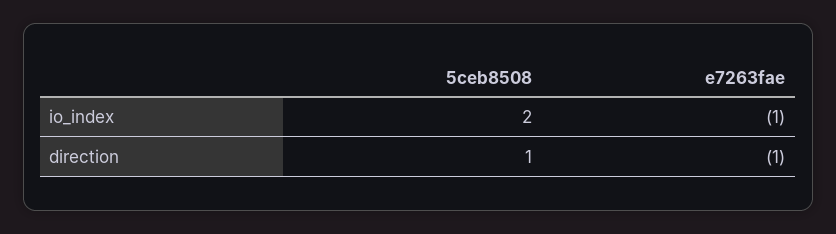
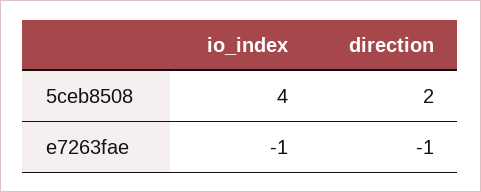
  {
    "5ceb8508": {
-     "io_index": 2,
+     "io_index": 4,
-     "direction": 1
+     "direction": 2
    },
    "e7263fae": {
      "io_index": -1,
      "direction": -1
    }
  }

